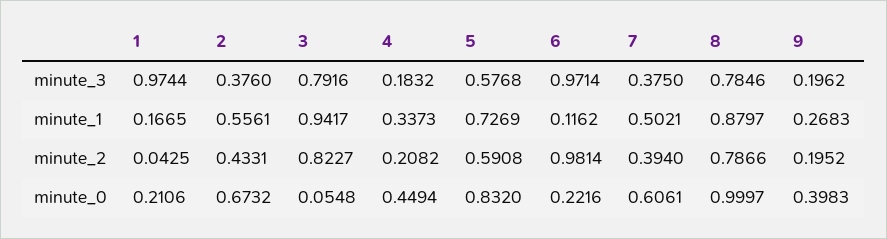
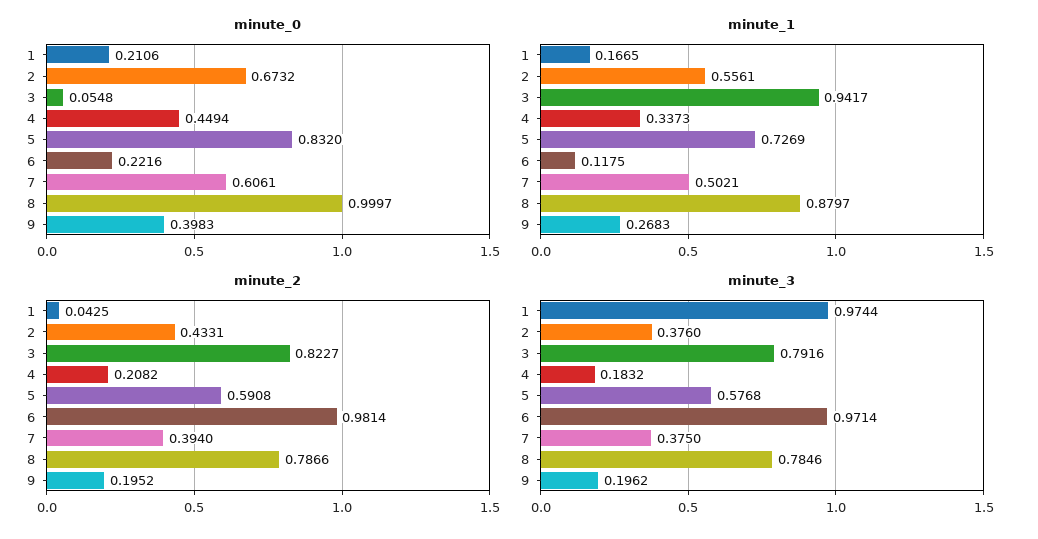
  {
    "minute_3": {
      "1": 0.9744,
      "2": 0.376,
      "3": 0.7916,
      "4": 0.1832,
      "5": 0.5768,
      "6": 0.9714,
      "7": 0.375,
      "8": 0.7846,
      "9": 0.1962
    },
    "minute_1": {
      "1": 0.1665,
      "2": 0.5561,
      "3": 0.9417,
      "4": 0.3373,
      "5": 0.7269,
-     "6": 0.1162,
+     "6": 0.1175,
      "7": 0.5021,
      "8": 0.8797,
      "9": 0.2683
    },
    "minute_2": {
      "1": 0.0425,
      "2": 0.4331,
      "3": 0.8227,
      "4": 0.2082,
      "5": 0.5908,
      "6": 0.9814,
      "7": 0.394,
      "8": 0.7866,
      "9": 0.1952
    },
    "minute_0": {
      "1": 0.2106,
      "2": 0.6732,
      "3": 0.0548,
      "4": 0.4494,
      "5": 0.832,
      "6": 0.2216,
      "7": 0.6061,
      "8": 0.9997,
      "9": 0.3983
    }
  }

